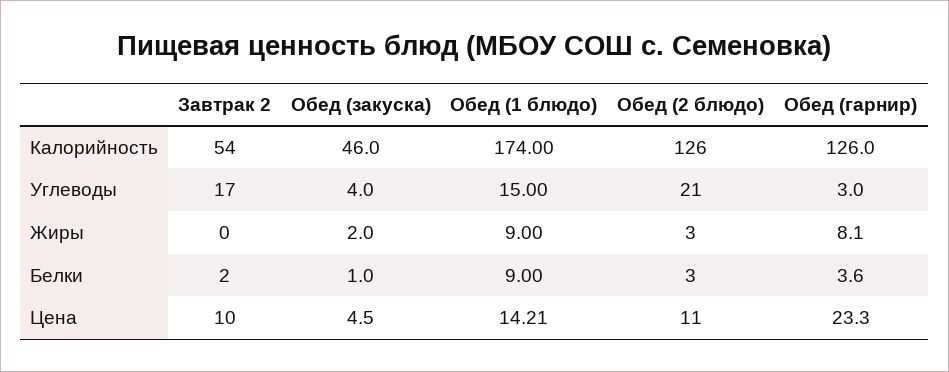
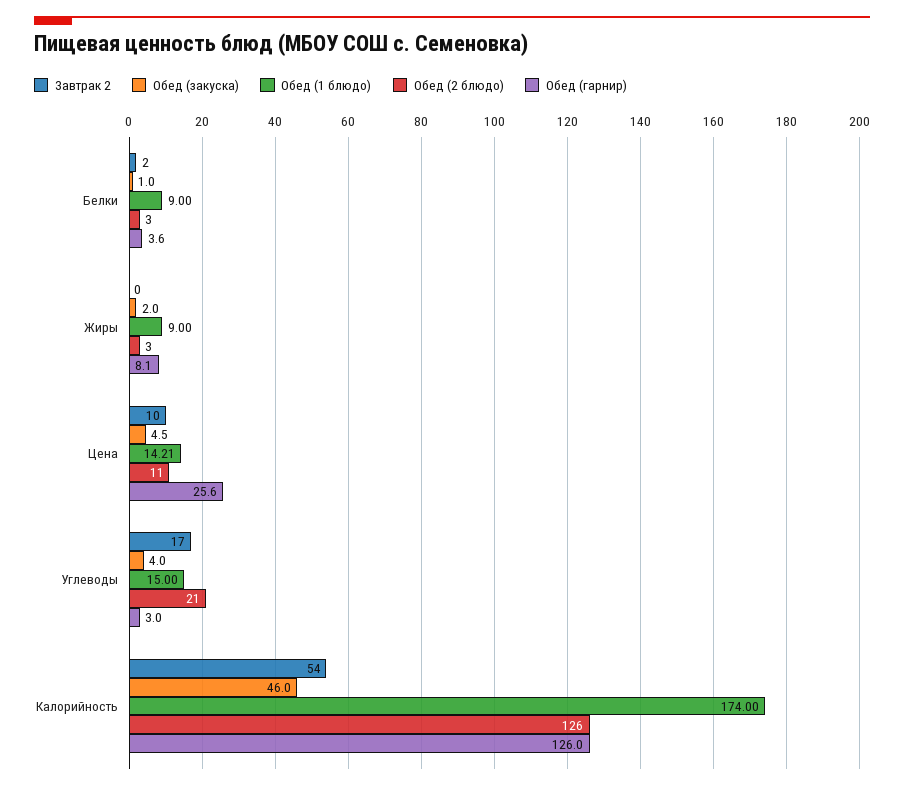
  {
    "Завтрак 2": {
      "Калорийность": 54,
      "Углеводы": 17,
      "Жиры": 0,
      "Белки": 2,
      "Цена": 10
    },
    "Обед (закуска)": {
      "Калорийность": 46,
      "Углеводы": 4,
      "Жиры": 2,
      "Белки": 1,
      "Цена": 4.5
    },
    "Обед (1 блюдо)": {
      "Калорийность": 174,
      "Углеводы": 15,
      "Жиры": 9,
      "Белки": 9,
      "Цена": 14.21
    },
    "Обед (2 блюдо)": {
      "Калорийность": 126,
      "Углеводы": 21,
      "Жиры": 3,
      "Белки": 3,
      "Цена": 11
    },
    "Обед (гарнир)": {
      "Калорийность": 126,
      "Углеводы": 3,
      "Жиры": 8.1,
      "Белки": 3.6,
-     "Цена": 23.3
+     "Цена": 25.6
    }
  }

